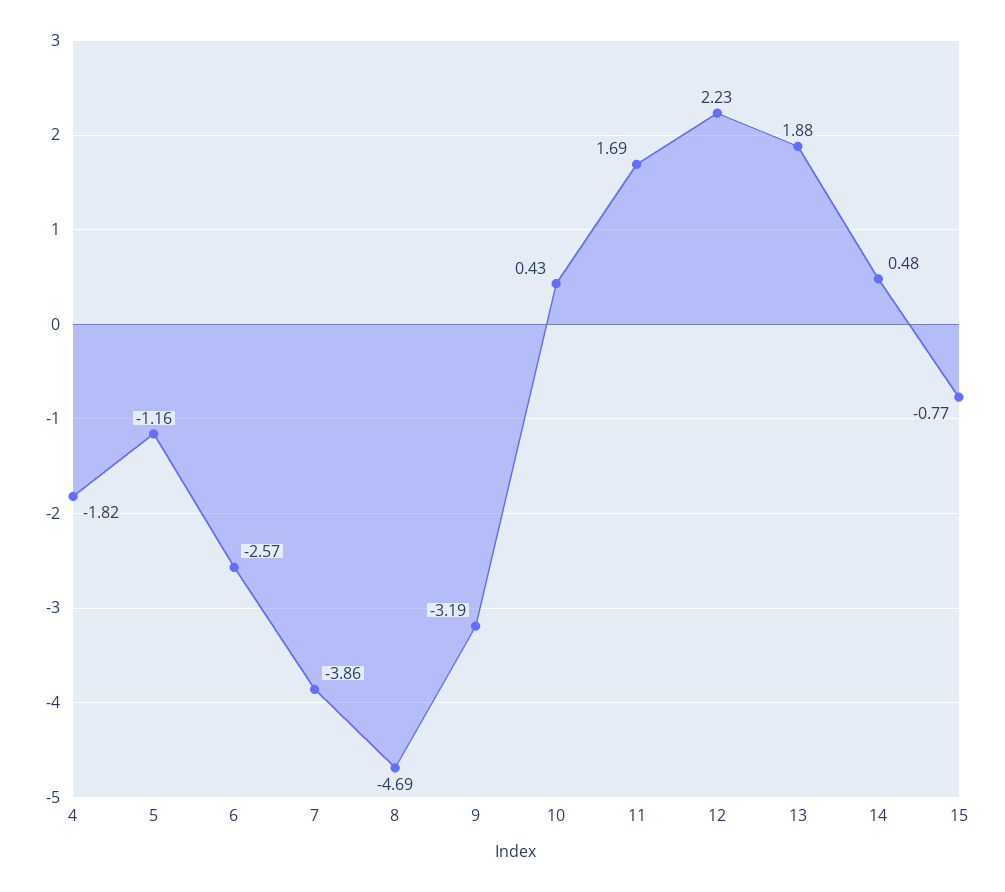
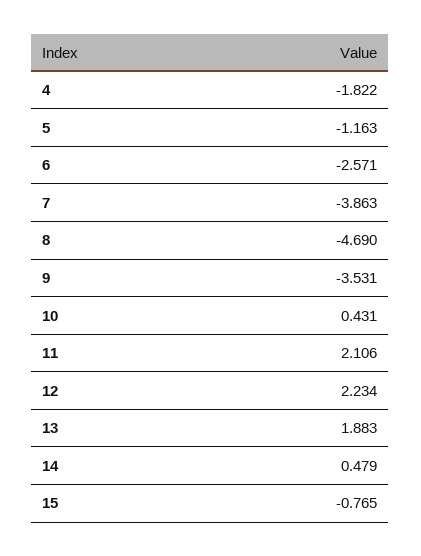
  {
    "4": -1.822,
    "5": -1.163,
    "6": -2.571,
    "7": -3.863,
    "8": -4.69,
-   "9": -3.19,
+   "9": -3.531,
    "10": 0.431,
-   "11": 1.69,
+   "11": 2.106,
    "12": 2.234,
    "13": 1.883,
    "14": 0.479,
    "15": -0.765
  }

